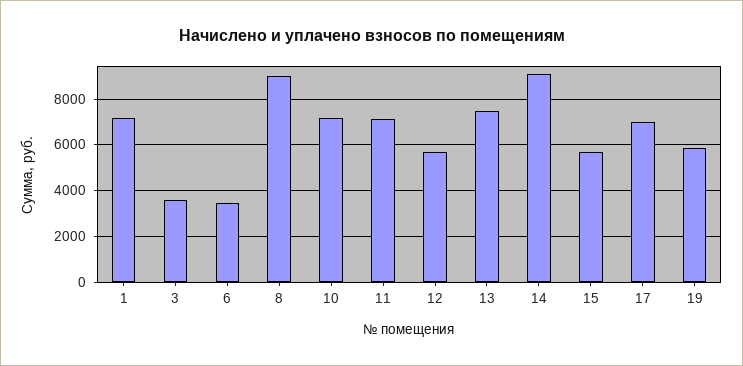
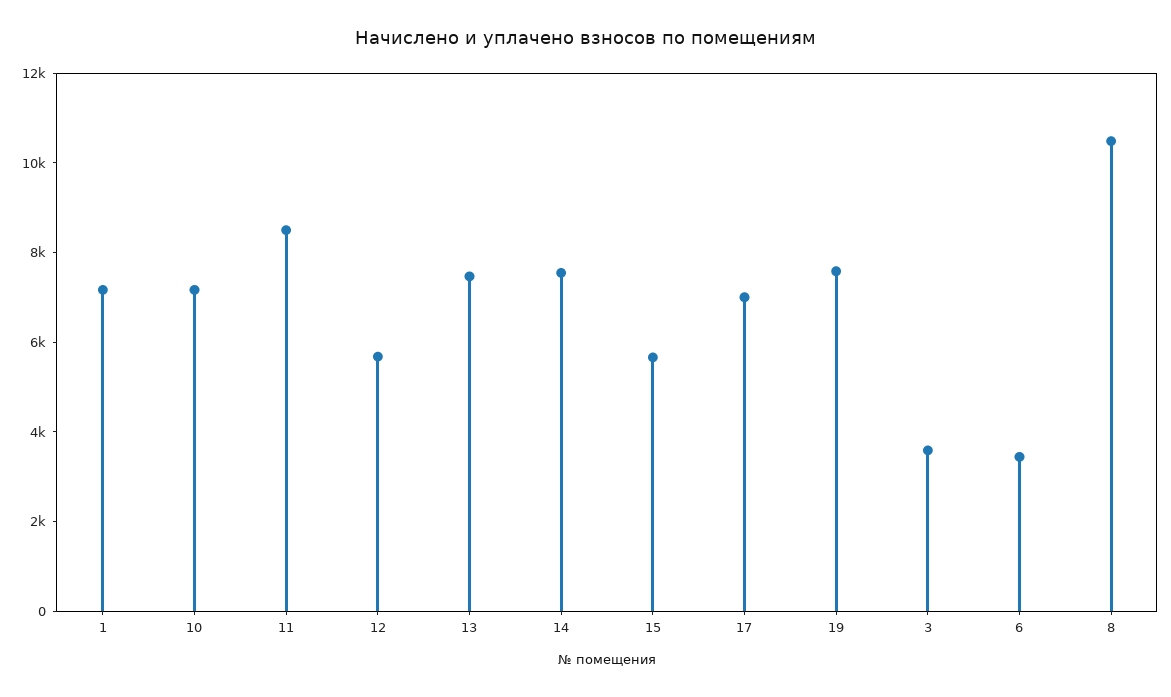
  {
    "1": 7000,
    "3": 3500,
    "6": 3500,
-   "8": 9000,
+   "8": 10500,
    "10": 7000,
-   "11": 7000,
+   "11": 8500,
    "12": 5500,
    "13": 7500,
-   "14": 9000,
+   "14": 7500,
    "15": 5500,
    "17": 7000,
-   "19": 6000
+   "19": 7500
  }

